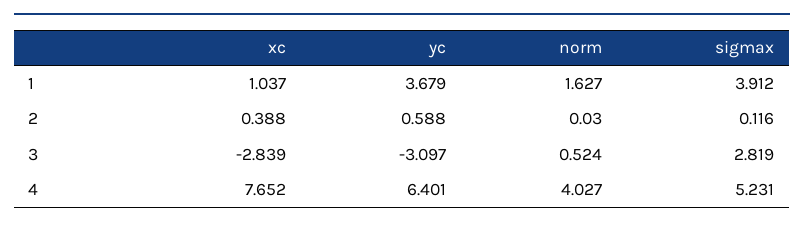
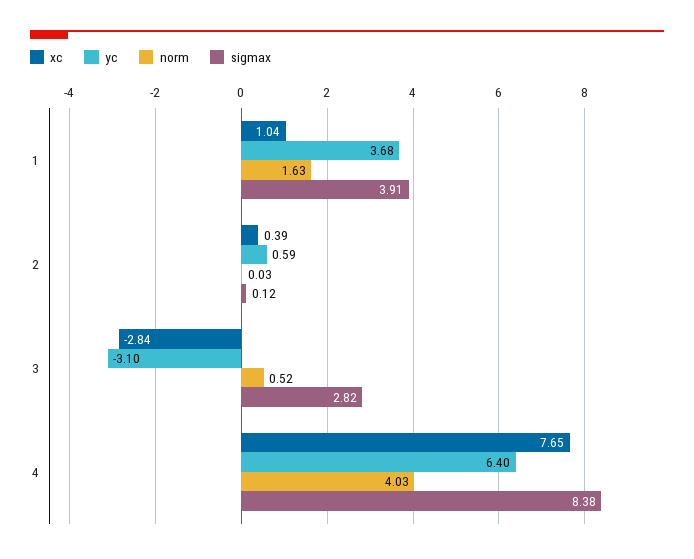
  {
    "xc": {
      "1": 1.037,
      "2": 0.388,
      "3": -2.839,
      "4": 7.652
    },
    "yc": {
      "1": 3.679,
      "2": 0.588,
      "3": -3.097,
      "4": 6.401
    },
    "norm": {
      "1": 1.627,
      "2": 0.03,
      "3": 0.524,
      "4": 4.027
    },
    "sigmax": {
      "1": 3.912,
      "2": 0.116,
      "3": 2.819,
-     "4": 5.231
+     "4": 8.38
    }
  }

